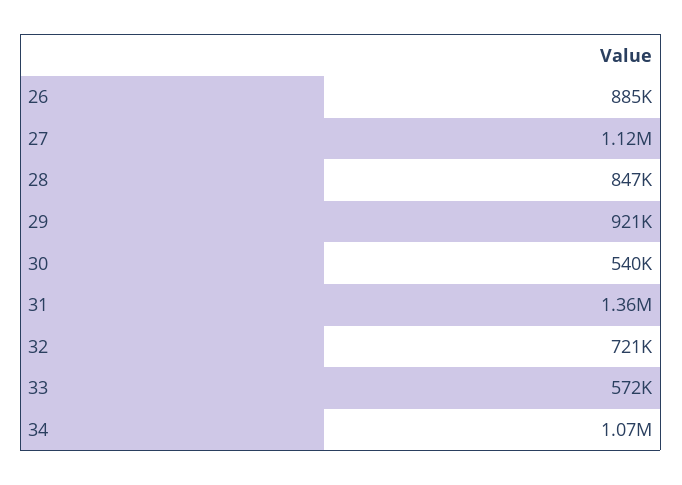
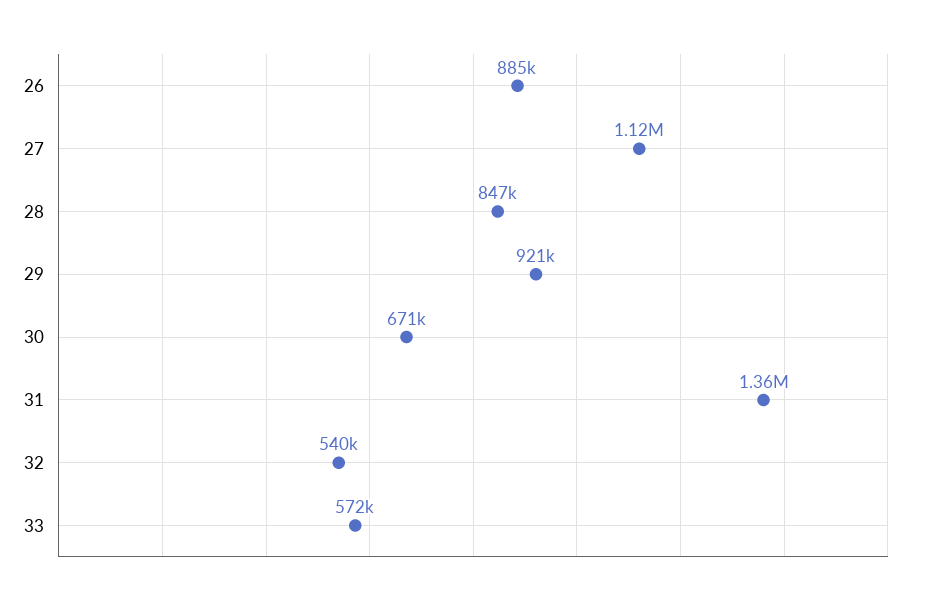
  {
    "26": 885000,
    "27": 1120000,
    "28": 847000,
    "29": 921000,
-   "30": 540000,
+   "30": 671000,
    "31": 1360000,
-   "32": 721000,
+   "32": 540000,
-   "33": 572000,
+   "33": 572000
-   "34": 1070000
  }

